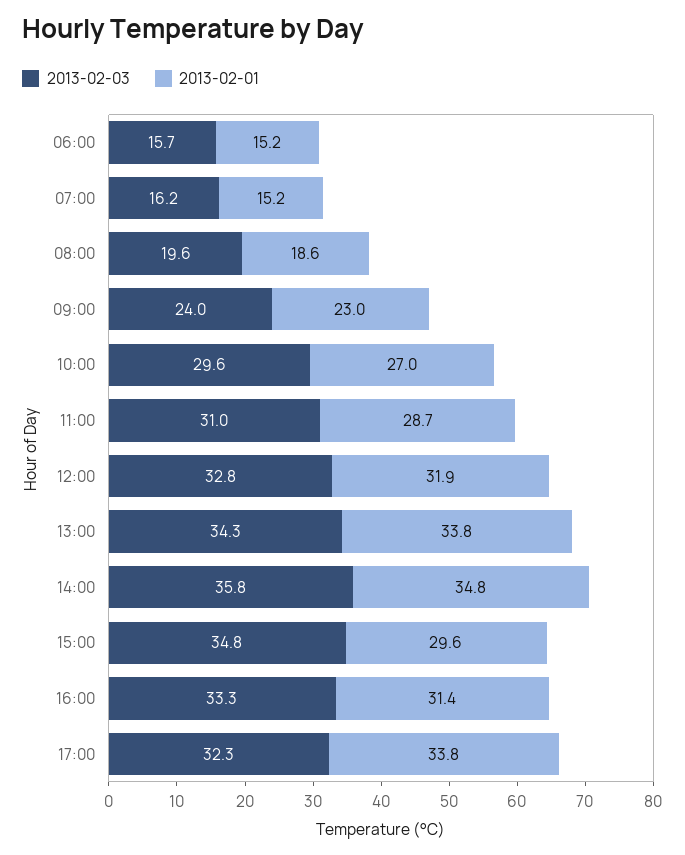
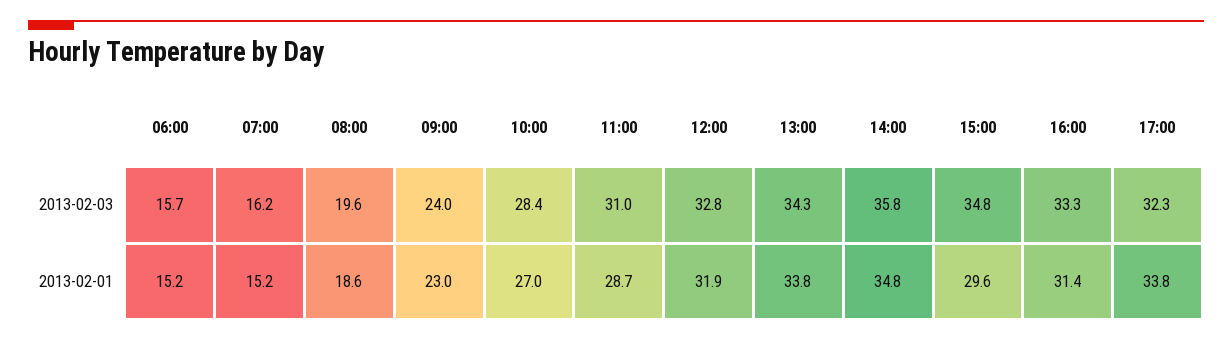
  {
    "2013-02-03": {
      "06:00": 15.7,
      "07:00": 16.2,
      "08:00": 19.6,
      "09:00": 24,
-     "10:00": 29.6,
+     "10:00": 28.4,
      "11:00": 31,
      "12:00": 32.8,
      "13:00": 34.3,
      "14:00": 35.8,
      "15:00": 34.8,
      "16:00": 33.3,
      "17:00": 32.3
    },
    "2013-02-01": {
      "06:00": 15.2,
      "07:00": 15.2,
      "08:00": 18.6,
      "09:00": 23,
      "10:00": 27,
      "11:00": 28.7,
      "12:00": 31.9,
      "13:00": 33.8,
      "14:00": 34.8,
      "15:00": 29.6,
      "16:00": 31.4,
      "17:00": 33.8
    }
  }

